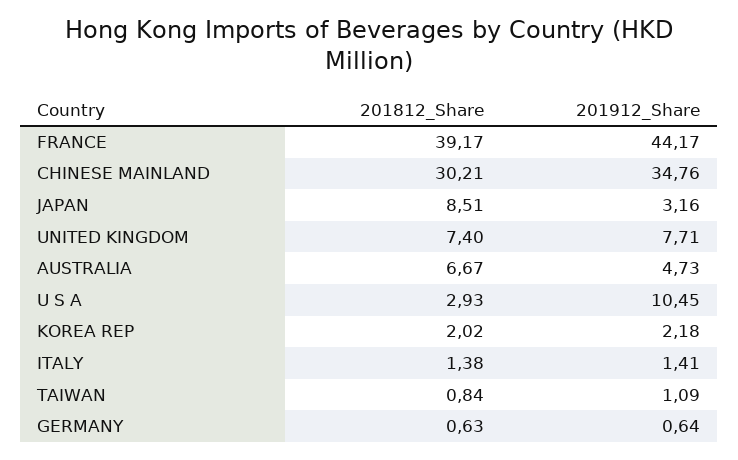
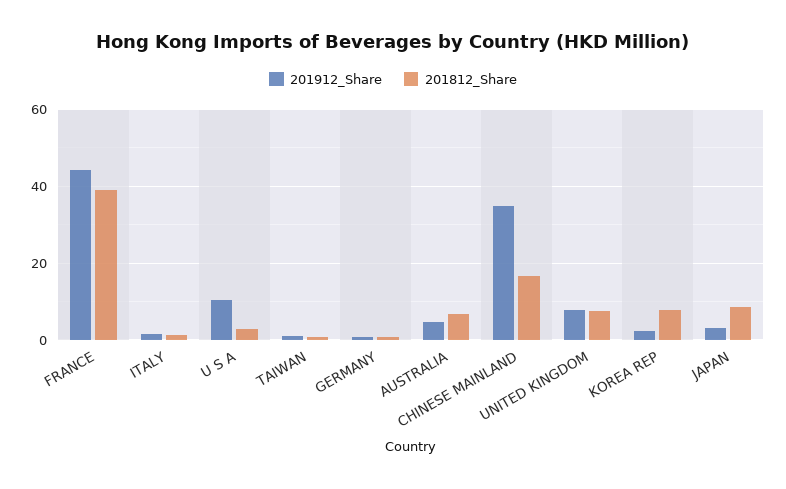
  {
    "201812_Share": {
      "FRANCE": 39.17,
-     "CHINESE MAINLAND": 30.21,
+     "CHINESE MAINLAND": 16,
      "JAPAN": 8.51,
      "UNITED KINGDOM": 7.4,
      "AUSTRALIA": 6.67,
      "U S A": 2.93,
-     "KOREA REP": 2.02,
+     "KOREA REP": 8,
      "ITALY": 1.38,
      "TAIWAN": 0.84,
      "GERMANY": 0.63
    },
    "201912_Share": {
      "FRANCE": 44.17,
      "CHINESE MAINLAND": 34.76,
      "JAPAN": 3.16,
      "UNITED KINGDOM": 7.71,
      "AUSTRALIA": 4.73,
      "U S A": 10.45,
      "KOREA REP": 2.18,
      "ITALY": 1.41,
      "TAIWAN": 1.09,
      "GERMANY": 0.64
    }
  }

